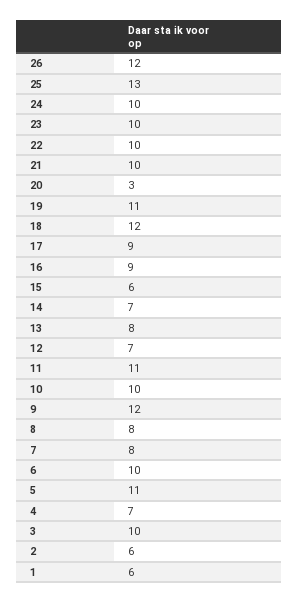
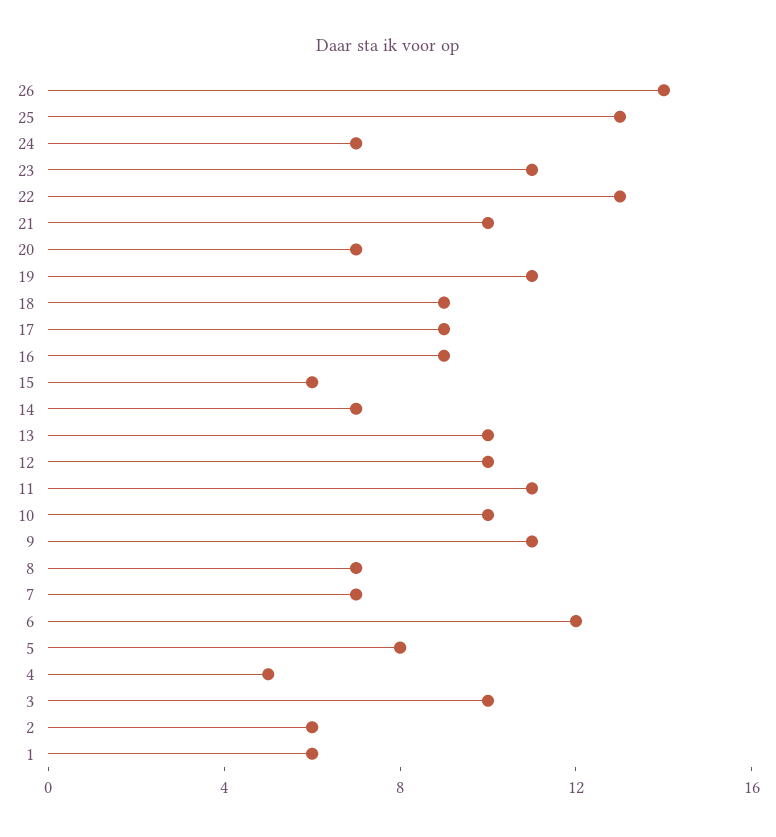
  {
-   "26": 12,
+   "26": 14,
    "25": 13,
-   "24": 10,
+   "24": 7,
-   "23": 10,
+   "23": 11,
-   "22": 10,
+   "22": 13,
    "21": 10,
-   "20": 3,
+   "20": 7,
    "19": 11,
-   "18": 12,
+   "18": 9,
    "17": 9,
    "16": 9,
    "15": 6,
    "14": 7,
-   "13": 8,
+   "13": 10,
-   "12": 7,
+   "12": 10,
    "11": 11,
    "10": 10,
-   "9": 12,
+   "9": 11,
-   "8": 8,
+   "8": 7,
-   "7": 8,
+   "7": 7,
-   "6": 10,
+   "6": 12,
-   "5": 11,
+   "5": 8,
-   "4": 7,
+   "4": 5,
    "3": 10,
    "2": 6,
    "1": 6
  }

